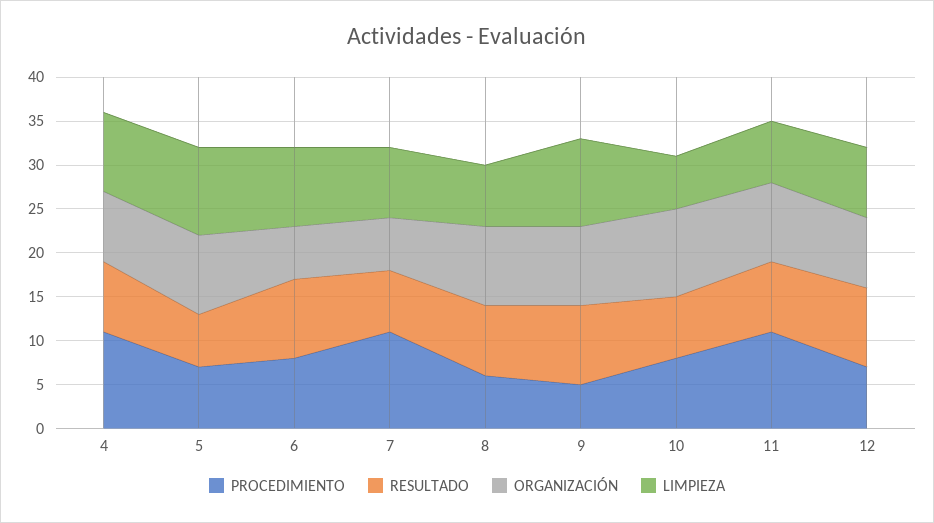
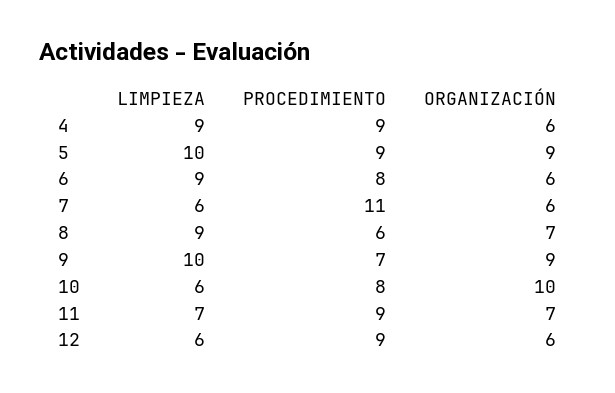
  {
    "PROCEDIMIENTO": {
-     "4": 11,
+     "4": 9,
-     "5": 7,
+     "5": 9,
      "6": 8,
      "7": 11,
      "8": 6,
-     "9": 5,
+     "9": 7,
      "10": 8,
-     "11": 11,
+     "11": 9,
-     "12": 7
+     "12": 9
    },
-   "RESULTADO": {
-     "4": 8,
-     "5": 6,
-     "6": 9,
-     "7": 7,
-     "8": 8,
-     "9": 9,
-     "10": 7,
-     "11": 8,
-     "12": 9
-   },
    "ORGANIZACIÓN": {
-     "4": 8,
+     "4": 6,
      "5": 9,
      "6": 6,
      "7": 6,
-     "8": 9,
+     "8": 7,
      "9": 9,
      "10": 10,
-     "11": 9,
+     "11": 7,
-     "12": 8
+     "12": 6
    },
    "LIMPIEZA": {
      "4": 9,
      "5": 10,
      "6": 9,
-     "7": 8,
+     "7": 6,
-     "8": 7,
+     "8": 9,
      "9": 10,
      "10": 6,
      "11": 7,
-     "12": 8
+     "12": 6
    }
  }

